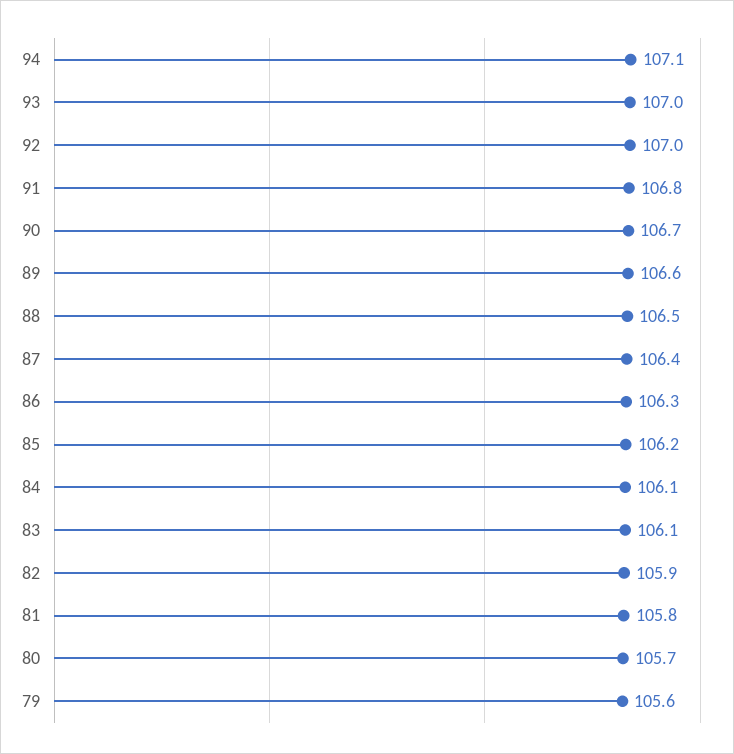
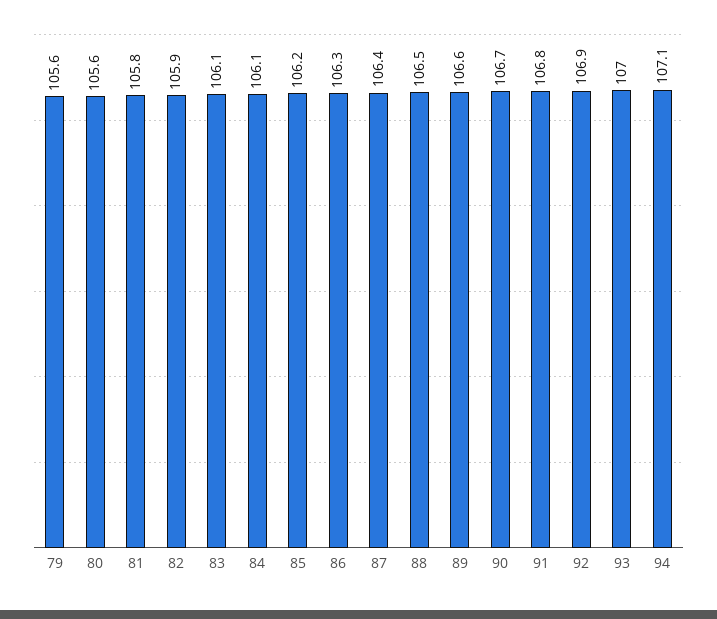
  {
    "94": 107.1,
    "93": 107,
-   "92": 107,
+   "92": 106.9,
    "91": 106.8,
    "90": 106.7,
    "89": 106.6,
    "88": 106.5,
    "87": 106.4,
    "86": 106.3,
    "85": 106.2,
    "84": 106.1,
    "83": 106.1,
    "82": 105.9,
    "81": 105.8,
-   "80": 105.7,
+   "80": 105.6,
    "79": 105.6
  }

